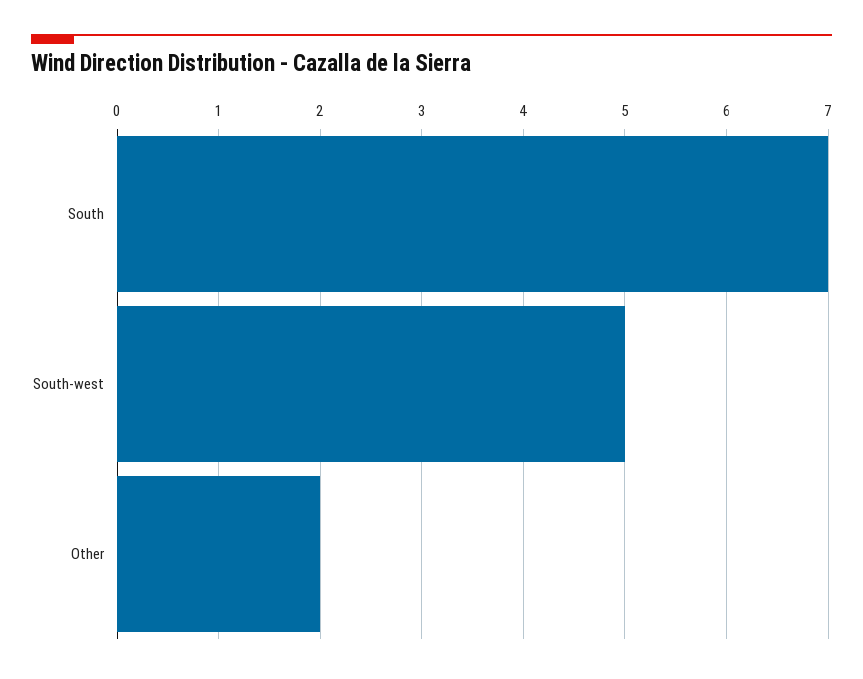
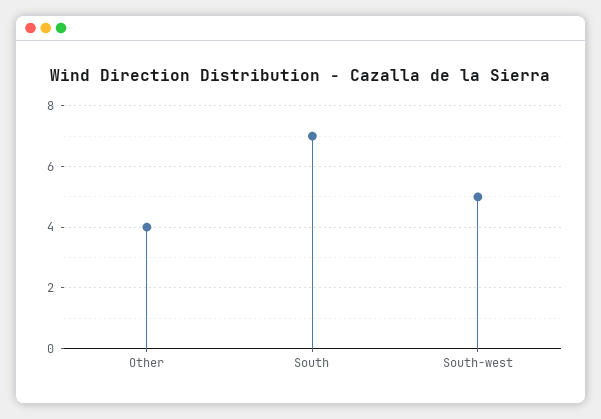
  {
    "South": 7,
    "South-west": 5,
-   "Other": 2
+   "Other": 4
  }

